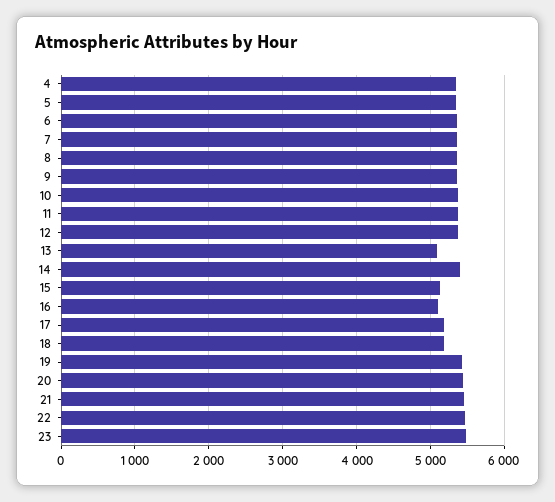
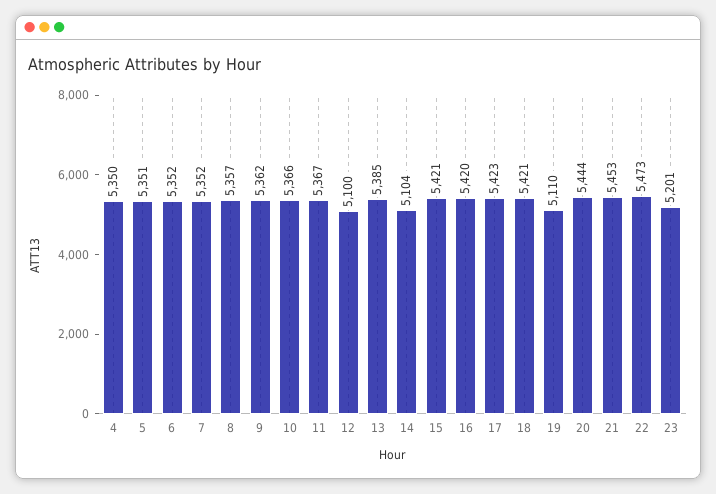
  {
    "4": 5350,
    "5": 5351,
    "6": 5352,
    "7": 5352,
    "8": 5357,
    "9": 5362,
    "10": 5366,
    "11": 5367,
-   "12": 5400,
+   "12": 5100,
-   "13": 5100,
+   "13": 5385,
-   "14": 5400,
+   "14": 5104,
-   "15": 5100,
+   "15": 5421,
-   "16": 5100,
+   "16": 5420,
-   "17": 5200,
+   "17": 5423,
-   "18": 5200,
+   "18": 5421,
-   "19": 5400,
+   "19": 5110,
    "20": 5444,
    "21": 5453,
    "22": 5473,
-   "23": 5500
+   "23": 5201
  }

